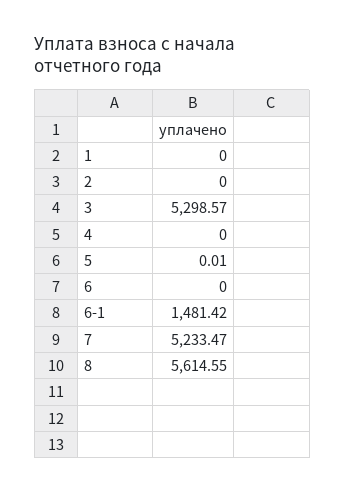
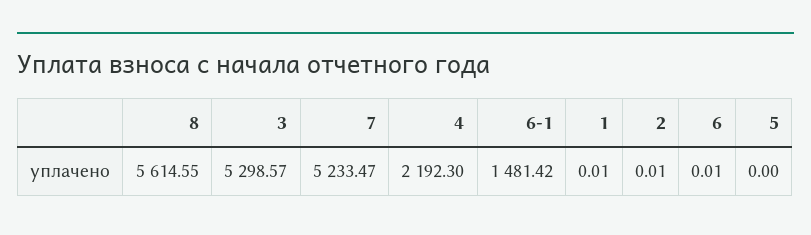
  {
-   "1": 0,
+   "1": 0.01,
-   "2": 0,
+   "2": 0.01,
    "3": 5298.57,
-   "4": 0,
+   "4": 2192.3,
-   "5": 0.01,
+   "5": 0,
-   "6": 0,
+   "6": 0.01,
    "6-1": 1481.42,
    "7": 5233.47,
    "8": 5614.55
  }

